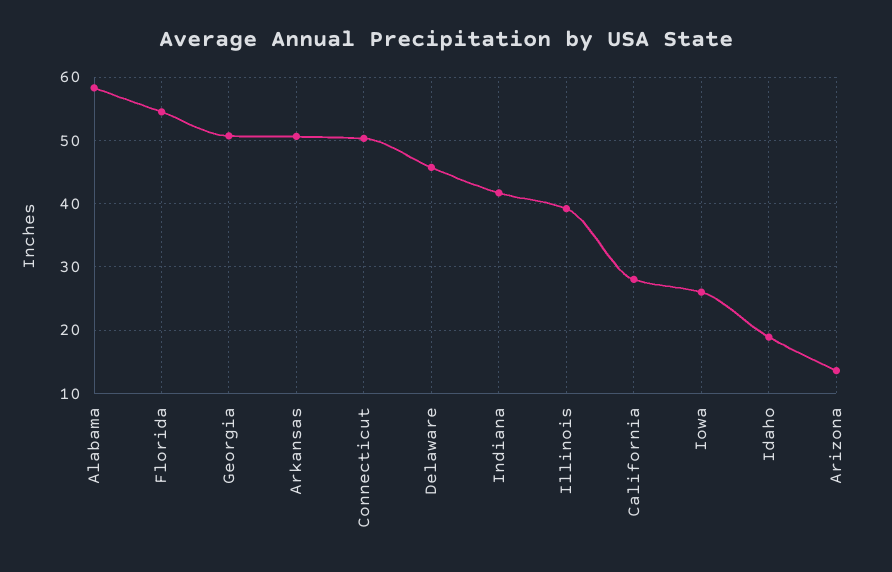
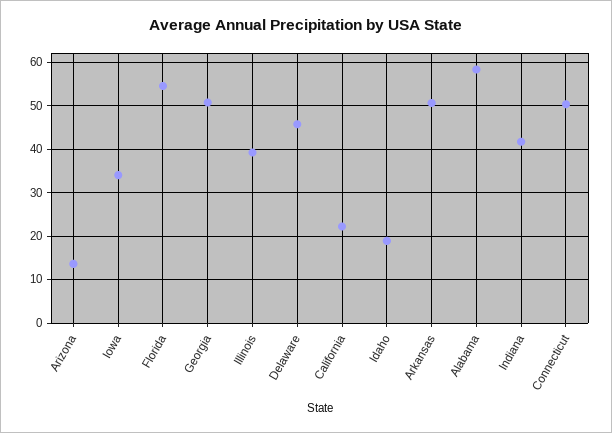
  {
    "Alabama": 58,
    "Florida": 55,
    "Georgia": 51,
    "Arkansas": 51,
    "Connecticut": 50,
    "Delaware": 46,
    "Indiana": 42,
    "Illinois": 39,
-   "California": 28,
+   "California": 22,
-   "Iowa": 26,
+   "Iowa": 34,
    "Idaho": 19,
    "Arizona": 14
  }

